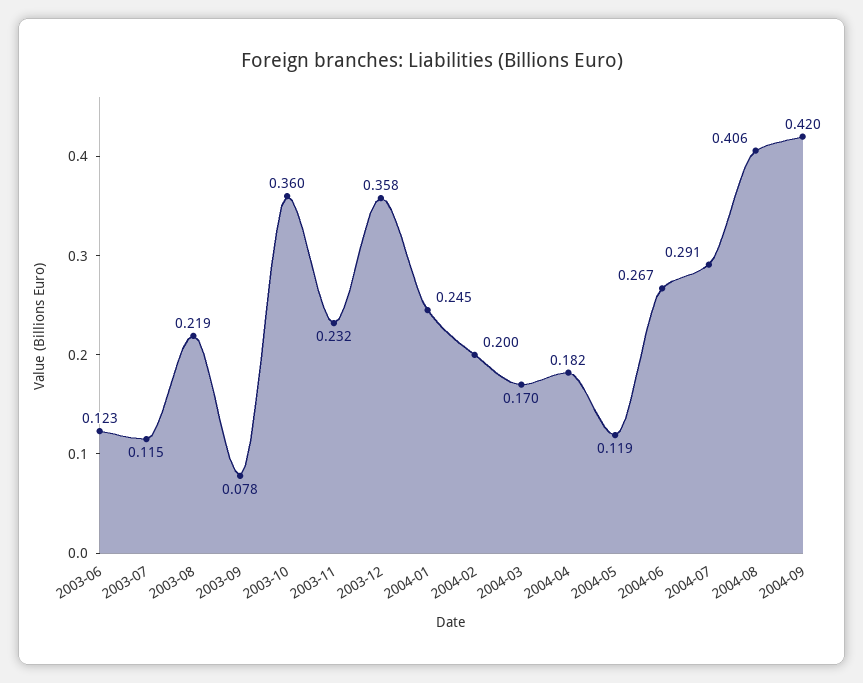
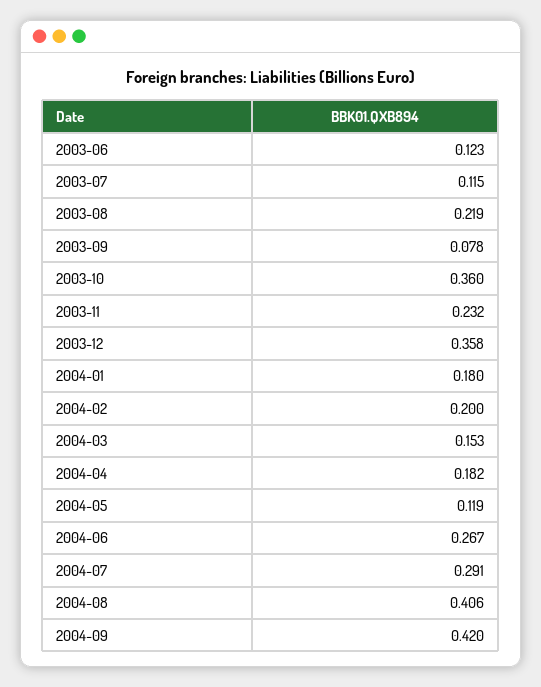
  {
    "2003-06": 0.123,
    "2003-07": 0.115,
    "2003-08": 0.219,
    "2003-09": 0.078,
    "2003-10": 0.36,
    "2003-11": 0.232,
    "2003-12": 0.358,
-   "2004-01": 0.245,
+   "2004-01": 0.18,
    "2004-02": 0.2,
-   "2004-03": 0.17,
+   "2004-03": 0.153,
    "2004-04": 0.182,
    "2004-05": 0.119,
    "2004-06": 0.267,
    "2004-07": 0.291,
    "2004-08": 0.406,
    "2004-09": 0.42
  }

